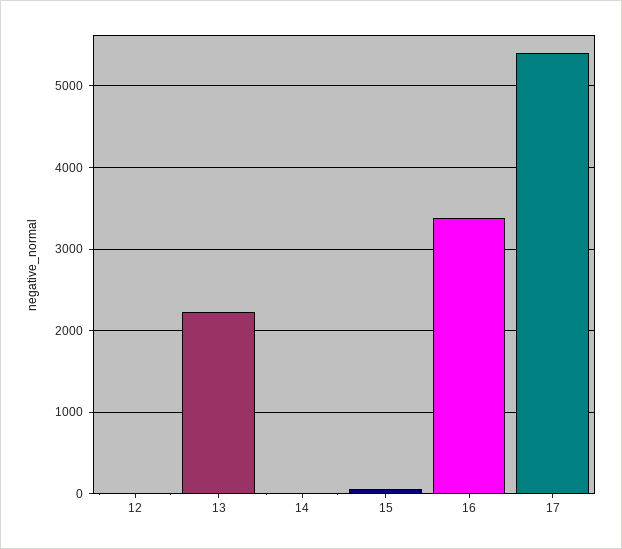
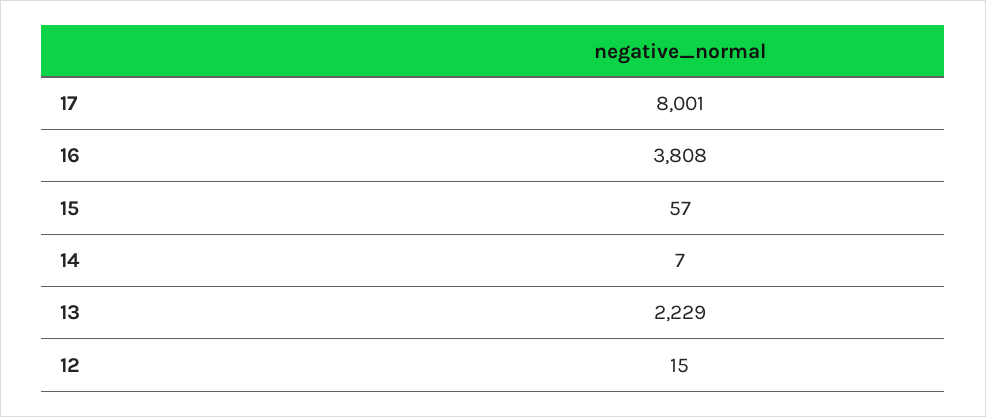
  {
    "12": 15,
    "13": 2229,
    "14": 7,
    "15": 57,
-   "16": 3400,
+   "16": 3808,
-   "17": 5400
+   "17": 8001
  }

